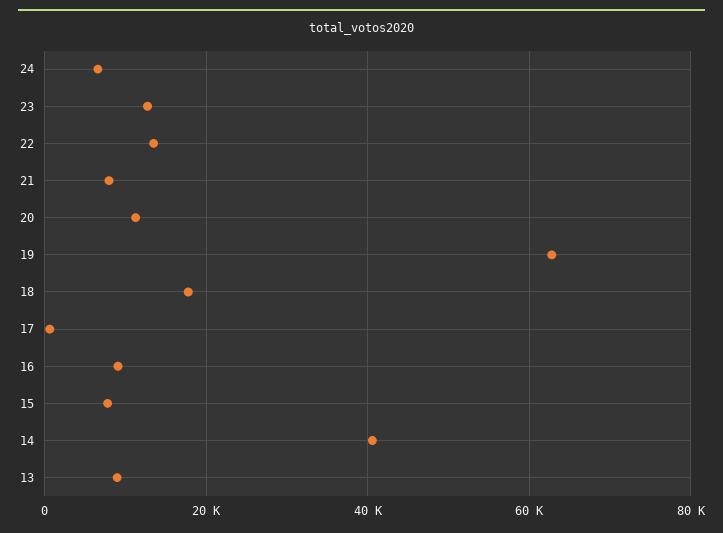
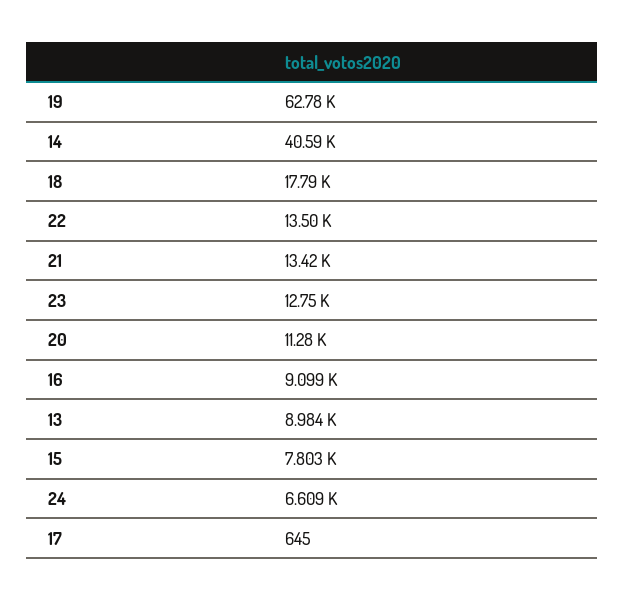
  {
    "24": 6609,
    "23": 12750,
    "22": 13500,
-   "21": 8000,
+   "21": 13420,
    "20": 11280,
    "19": 62780,
    "18": 17790,
    "17": 645,
    "16": 9099,
    "15": 7803,
    "14": 40590,
    "13": 8984
  }

